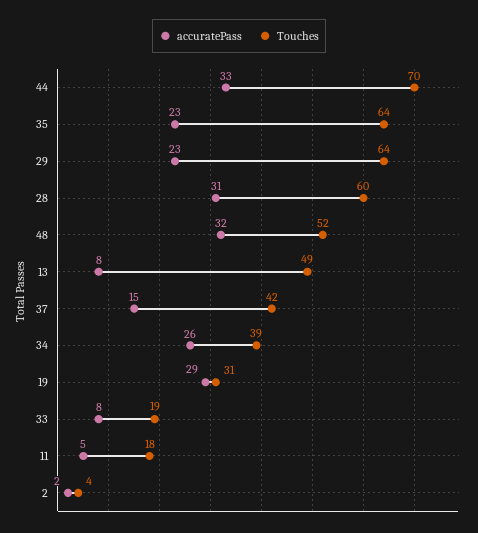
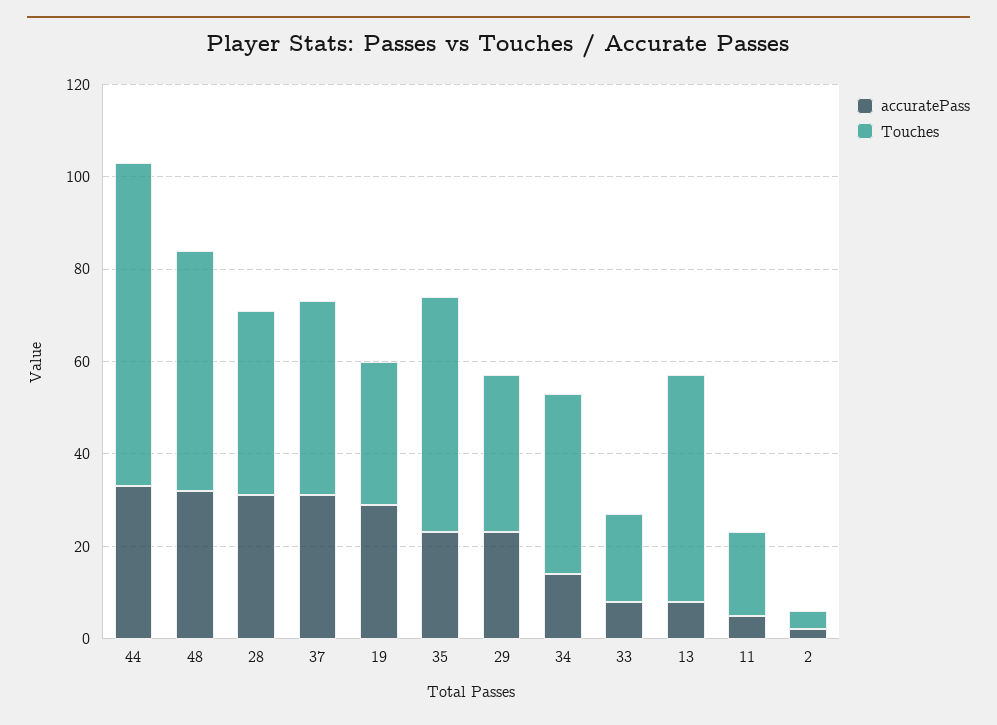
  {
    "accuratePass": {
      "44": 33,
      "35": 23,
      "29": 23,
      "28": 31,
      "48": 32,
      "13": 8,
-     "37": 15,
+     "37": 30,
-     "34": 26,
+     "34": 15,
      "19": 29,
      "33": 8,
      "11": 5,
      "2": 2
    },
    "Touches": {
      "44": 70,
-     "35": 64,
+     "35": 50,
-     "29": 64,
+     "29": 35,
-     "28": 60,
+     "28": 40,
      "48": 52,
      "13": 49,
      "37": 42,
      "34": 39,
      "19": 31,
      "33": 19,
      "11": 18,
      "2": 4
    }
  }

